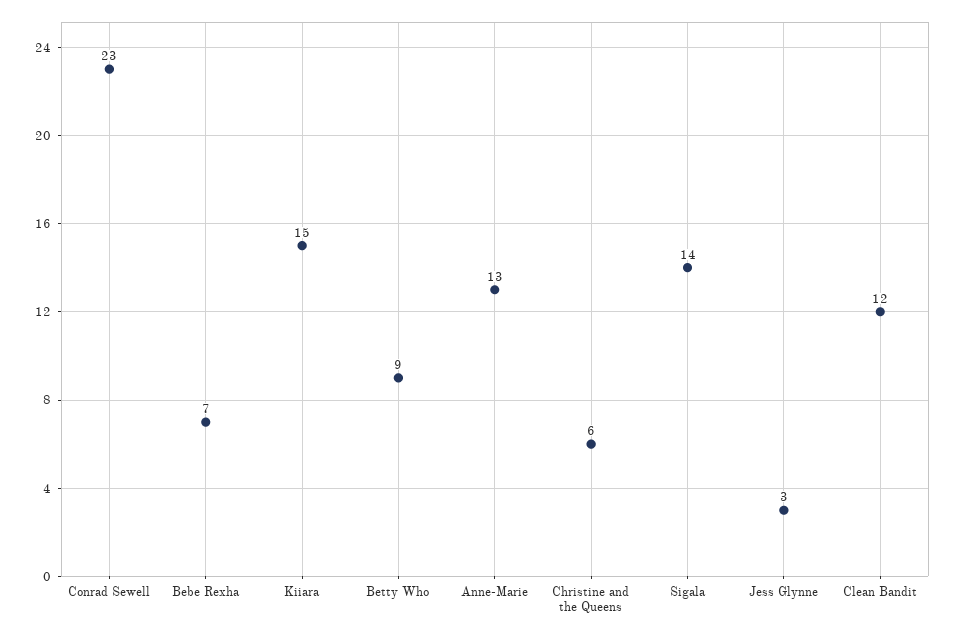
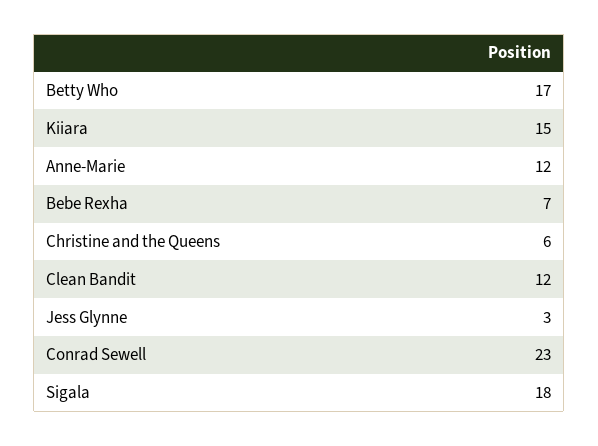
  {
    "Conrad Sewell": 23,
    "Bebe Rexha": 7,
    "Kiiara": 15,
-   "Betty Who": 9,
+   "Betty Who": 17,
-   "Anne-Marie": 13,
+   "Anne-Marie": 12,
    "Christine and the Queens": 6,
-   "Sigala": 14,
+   "Sigala": 18,
    "Jess Glynne": 3,
    "Clean Bandit": 12
  }

